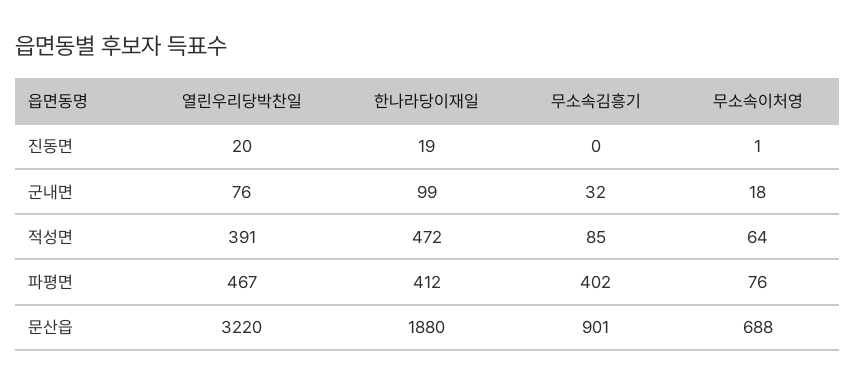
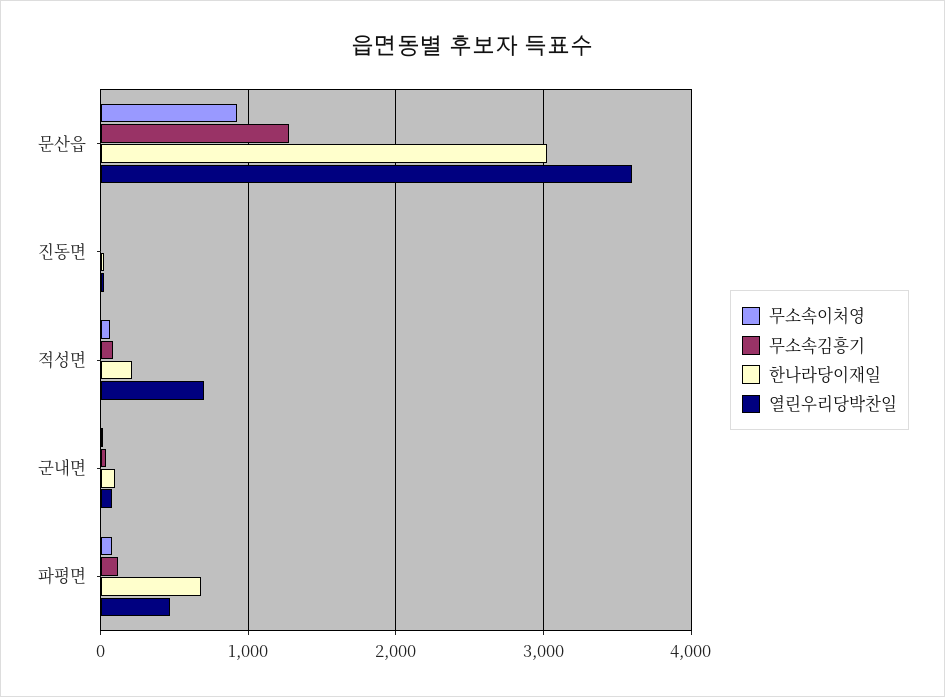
  {
    "열린우리당박찬일": {
      "진동면": 20,
      "군내면": 76,
-     "적성면": 391,
+     "적성면": 700,
      "파평면": 467,
-     "문산읍": 3220
+     "문산읍": 3600
    },
    "한나라당이재일": {
      "진동면": 19,
      "군내면": 99,
-     "적성면": 472,
+     "적성면": 200,
-     "파평면": 412,
+     "파평면": 700,
-     "문산읍": 1880
+     "문산읍": 3000
    },
    "무소속김흥기": {
      "진동면": 0,
      "군내면": 32,
      "적성면": 85,
-     "파평면": 402,
+     "파평면": 100,
-     "문산읍": 901
+     "문산읍": 1300
    },
    "무소속이처영": {
      "진동면": 1,
      "군내면": 18,
      "적성면": 64,
      "파평면": 76,
-     "문산읍": 688
+     "문산읍": 900
    }
  }

